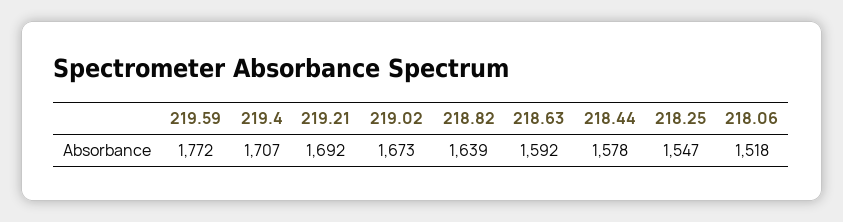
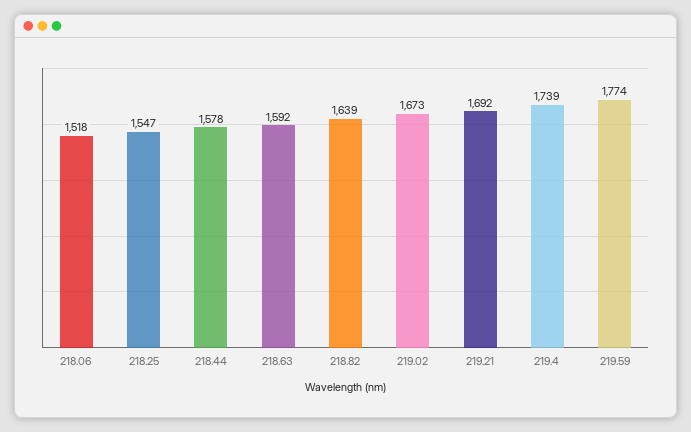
  {
-   "219.59": 1772,
+   "219.59": 1774,
-   "219.4": 1707,
+   "219.4": 1739,
    "219.21": 1692,
    "219.02": 1673,
    "218.82": 1639,
    "218.63": 1592,
    "218.44": 1578,
    "218.25": 1547,
    "218.06": 1518
  }

